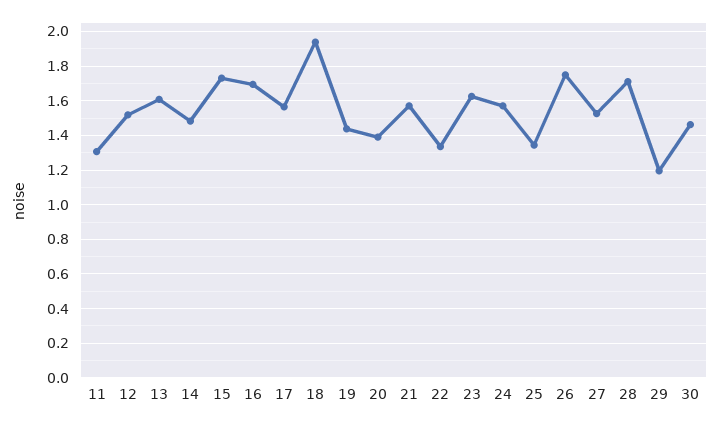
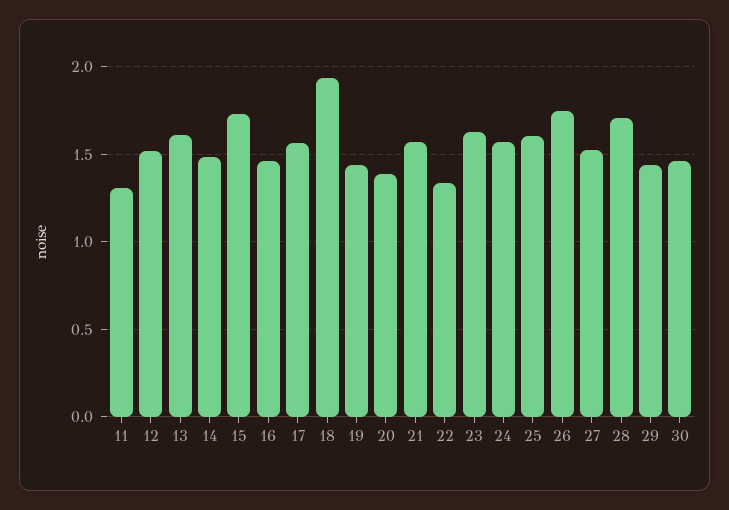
  {
    "11": 1.3,
    "12": 1.5,
    "13": 1.6,
    "14": 1.5,
    "15": 1.75,
-   "16": 1.7,
+   "16": 1.45,
    "17": 1.55,
    "18": 1.95,
    "19": 1.45,
    "20": 1.4,
    "21": 1.55,
    "22": 1.35,
    "23": 1.65,
    "24": 1.55,
-   "25": 1.35,
+   "25": 1.6,
    "26": 1.75,
    "27": 1.55,
    "28": 1.7,
-   "29": 1.2,
+   "29": 1.45,
    "30": 1.45
  }

